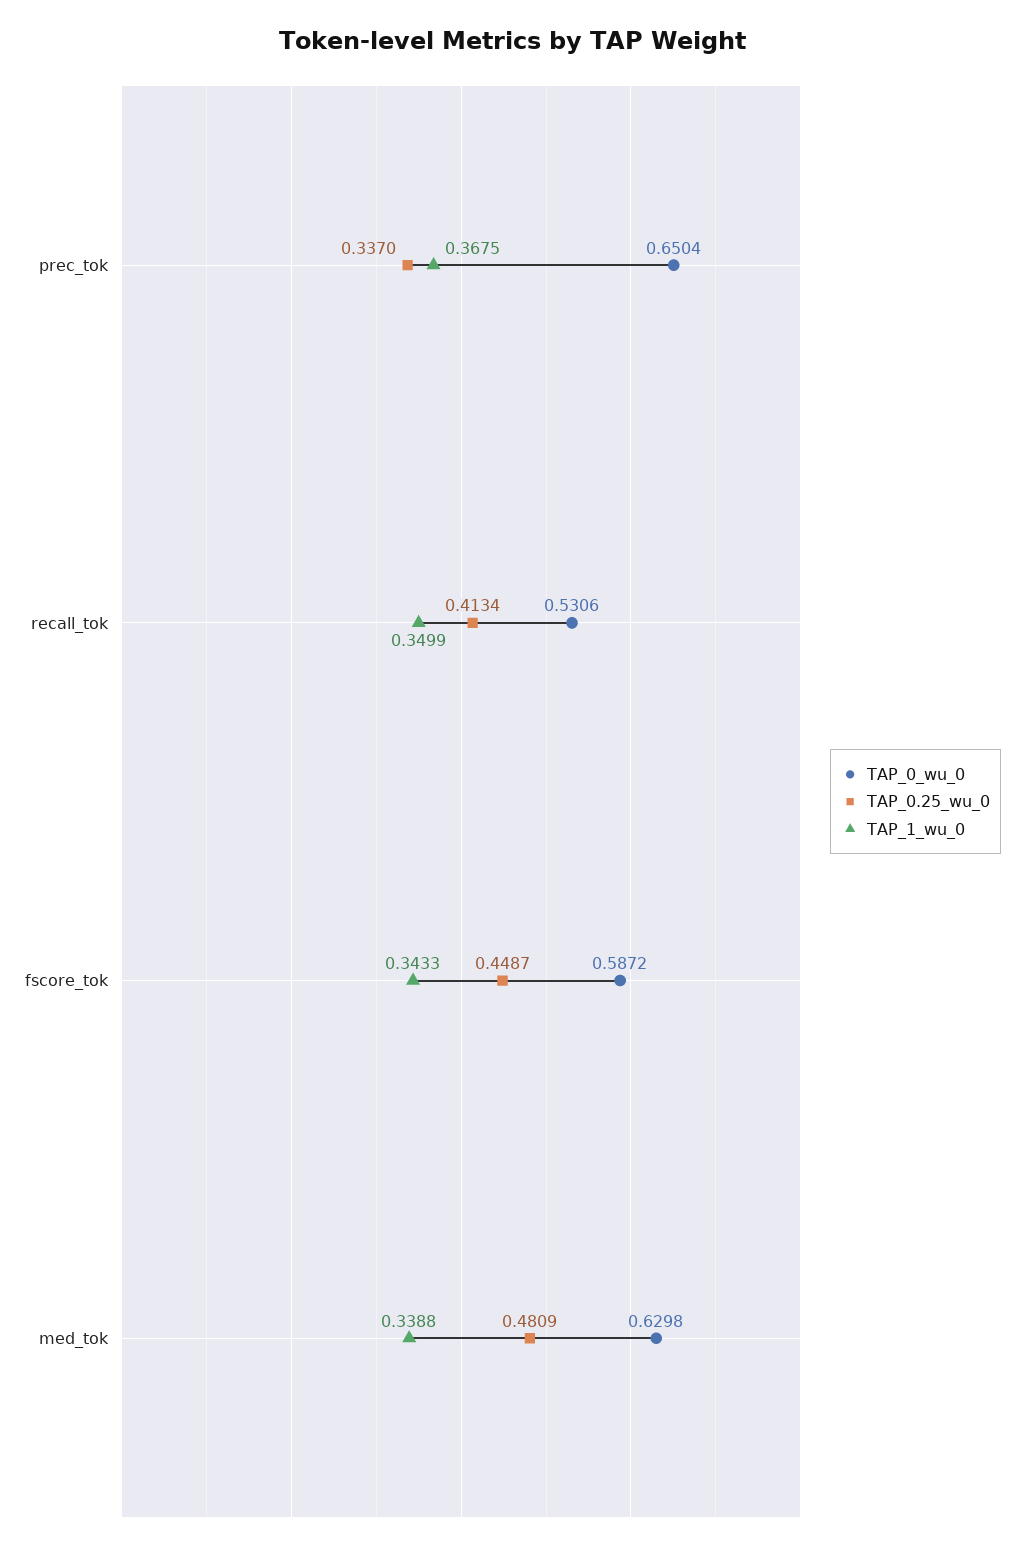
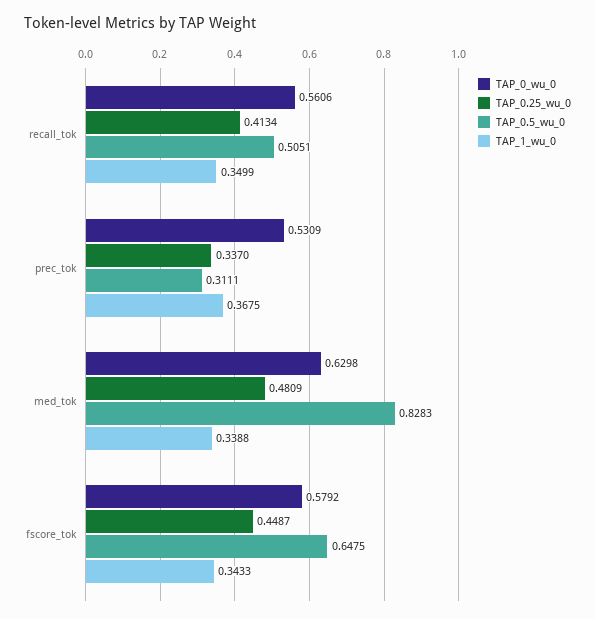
  {
    "TAP_0_wu_0": {
-     "prec_tok": 0.6504,
+     "prec_tok": 0.5309,
-     "recall_tok": 0.5306,
+     "recall_tok": 0.5606,
-     "fscore_tok": 0.5872,
+     "fscore_tok": 0.5792,
      "med_tok": 0.6298
    },
    "TAP_0.25_wu_0": {
      "prec_tok": 0.337,
      "recall_tok": 0.4134,
      "fscore_tok": 0.4487,
      "med_tok": 0.4809
    },
    "TAP_1_wu_0": {
      "prec_tok": 0.3675,
      "recall_tok": 0.3499,
      "fscore_tok": 0.3433,
      "med_tok": 0.3388
-   }
+   },
+   "TAP_0.5_wu_0": {
+     "recall_tok": 0.5051,
+     "prec_tok": 0.3111,
+     "med_tok": 0.8283,
+     "fscore_tok": 0.6475
+   }
  }

